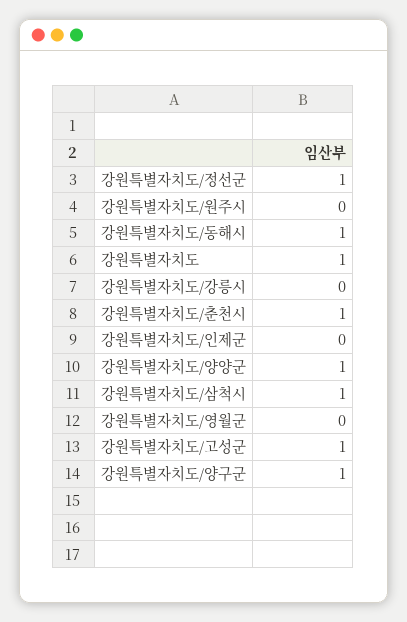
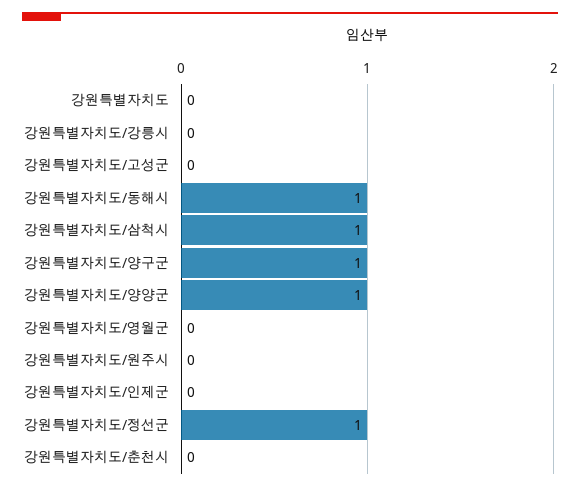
  {
    "강원특별자치도/정선군": 1,
    "강원특별자치도/원주시": 0,
    "강원특별자치도/동해시": 1,
-   "강원특별자치도": 1,
+   "강원특별자치도": 0,
    "강원특별자치도/강릉시": 0,
-   "강원특별자치도/춘천시": 1,
+   "강원특별자치도/춘천시": 0,
    "강원특별자치도/인제군": 0,
    "강원특별자치도/양양군": 1,
    "강원특별자치도/삼척시": 1,
    "강원특별자치도/영월군": 0,
-   "강원특별자치도/고성군": 1,
+   "강원특별자치도/고성군": 0,
    "강원특별자치도/양구군": 1
  }

